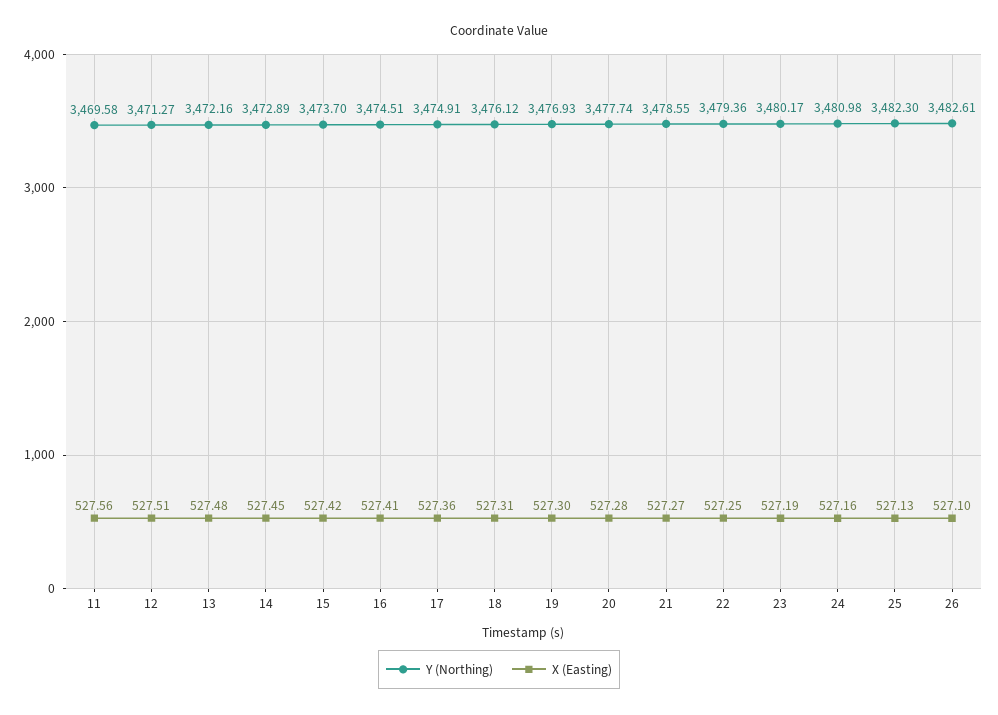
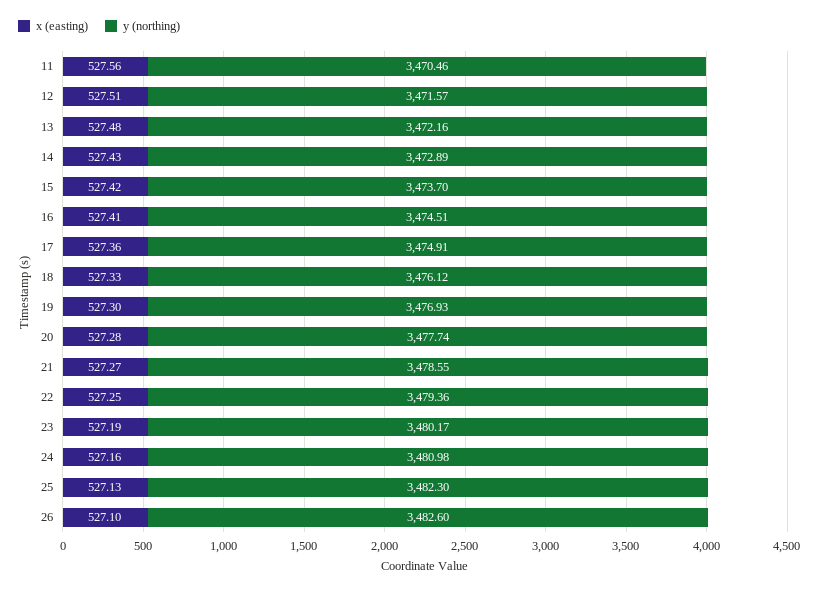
  {
    "Y (Northing)": {
-     "11": 3469.58,
+     "11": 3470.46,
-     "12": 3471.27,
+     "12": 3471.57,
      "13": 3472.16,
      "14": 3472.89,
      "15": 3473.7,
      "16": 3474.51,
      "17": 3474.91,
      "18": 3476.12,
      "19": 3476.93,
      "20": 3477.74,
      "21": 3478.55,
      "22": 3479.36,
      "23": 3480.17,
      "24": 3480.98,
      "25": 3482.3,
-     "26": 3482.61
+     "26": 3482.6
    },
    "X (Easting)": {
      "11": 527.56,
      "12": 527.51,
      "13": 527.48,
-     "14": 527.45,
+     "14": 527.43,
      "15": 527.42,
      "16": 527.41,
      "17": 527.36,
-     "18": 527.31,
+     "18": 527.33,
      "19": 527.3,
      "20": 527.28,
      "21": 527.27,
      "22": 527.25,
      "23": 527.19,
      "24": 527.16,
      "25": 527.13,
      "26": 527.1
    }
  }

